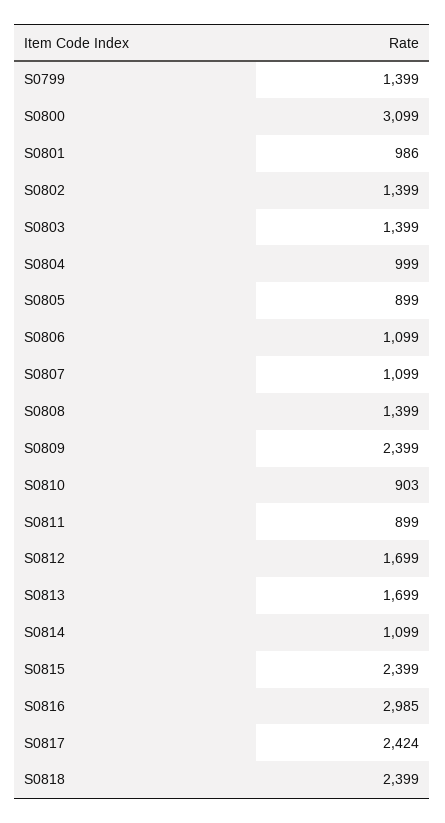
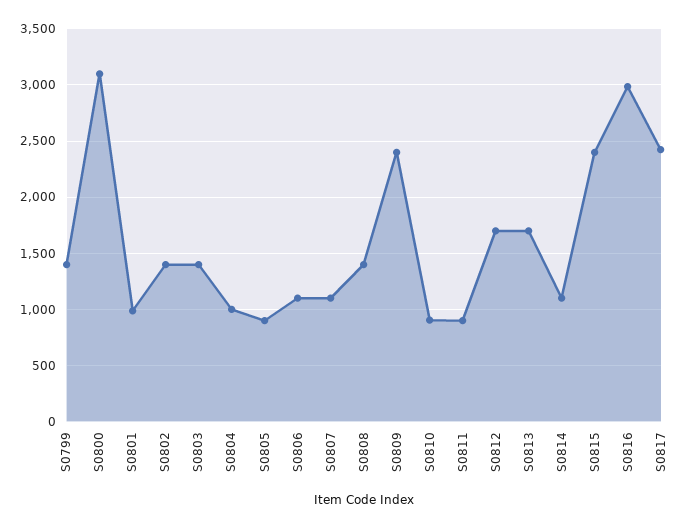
  {
    "S0799": 1399,
    "S0800": 3099,
    "S0801": 986,
    "S0802": 1399,
    "S0803": 1399,
    "S0804": 999,
    "S0805": 899,
    "S0806": 1099,
    "S0807": 1099,
    "S0808": 1399,
    "S0809": 2399,
    "S0810": 903,
    "S0811": 899,
    "S0812": 1699,
    "S0813": 1699,
    "S0814": 1099,
    "S0815": 2399,
    "S0816": 2985,
-   "S0817": 2424,
+   "S0817": 2424
-   "S0818": 2399
  }

